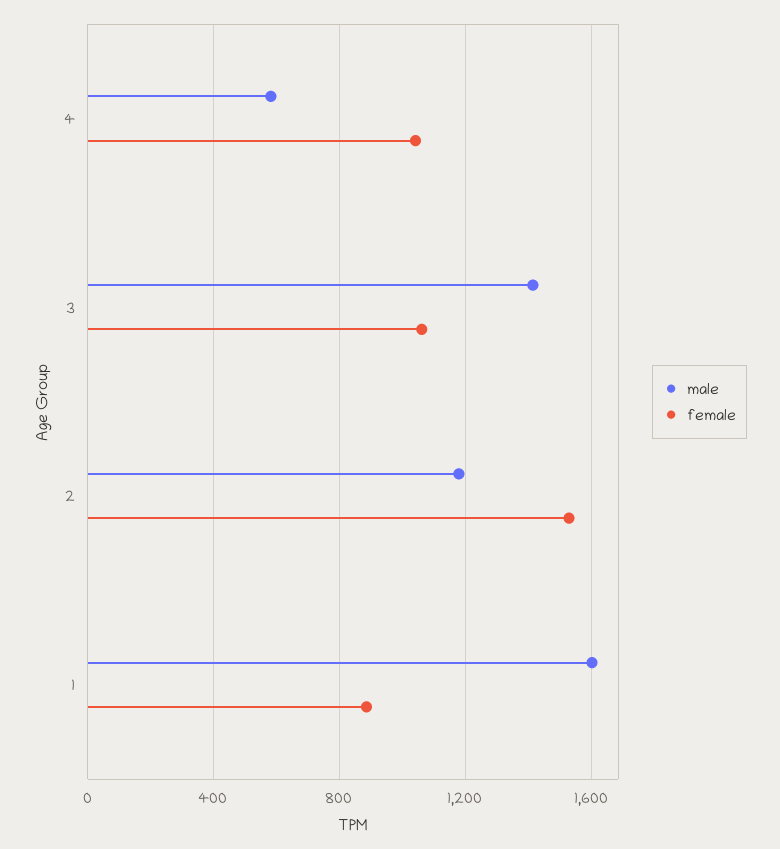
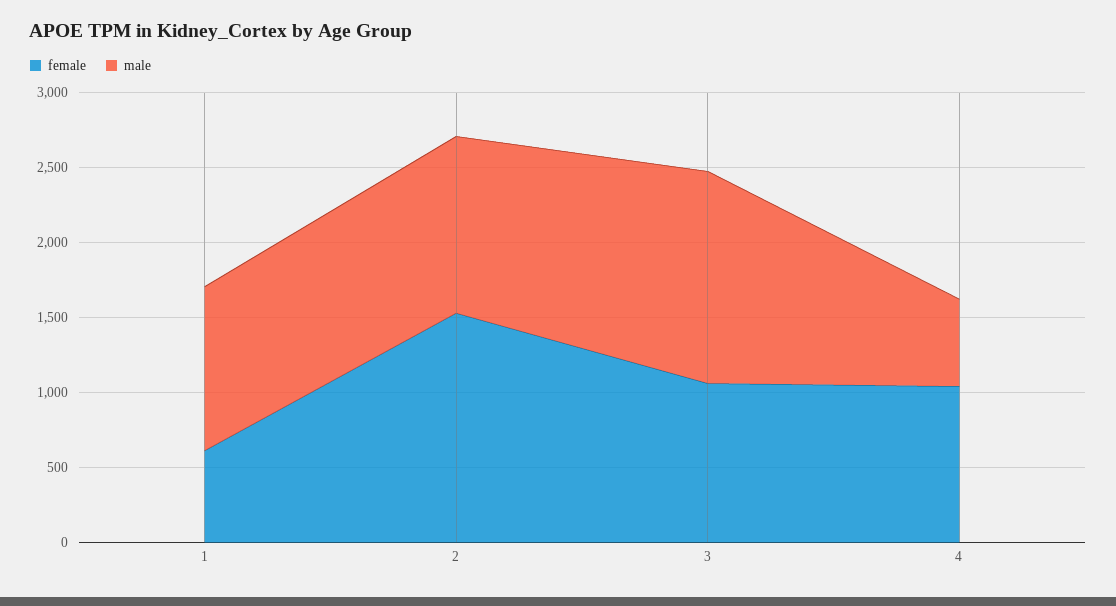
  {
    "male": {
      "4": 600,
      "3": 1400,
      "2": 1200,
-     "1": 1600
+     "1": 1100
    },
    "female": {
      "4": 1050,
      "3": 1050,
      "2": 1550,
-     "1": 900
+     "1": 600
    }
  }

